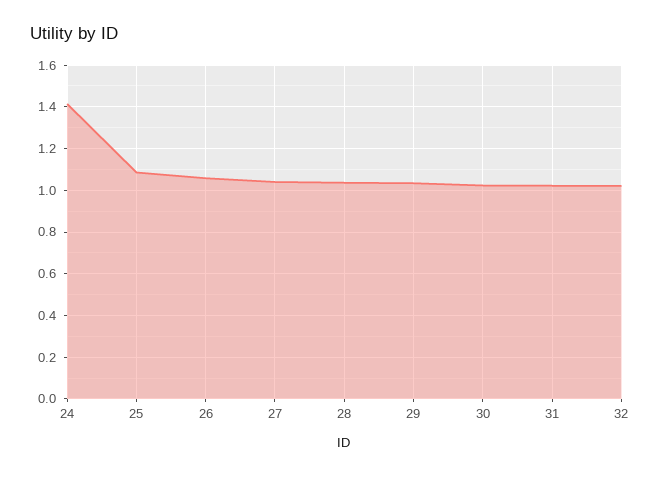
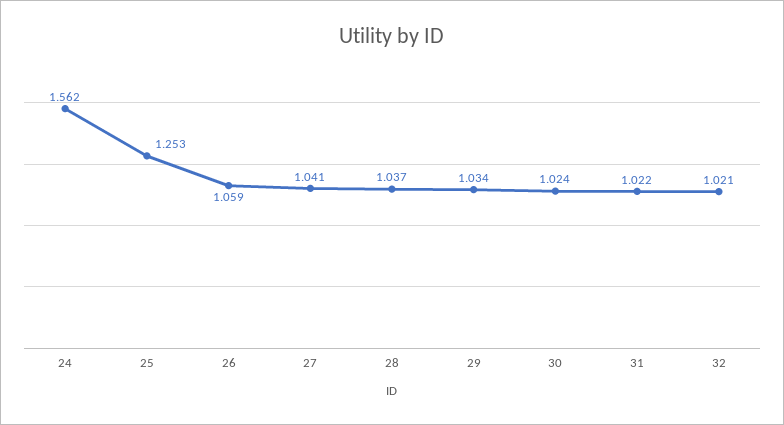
  {
-   "24": 1.4,
+   "24": 1.562,
-   "25": 1.1,
+   "25": 1.253,
    "26": 1.059,
    "27": 1.041,
    "28": 1.037,
    "29": 1.034,
    "30": 1.024,
    "31": 1.022,
    "32": 1.021
  }

